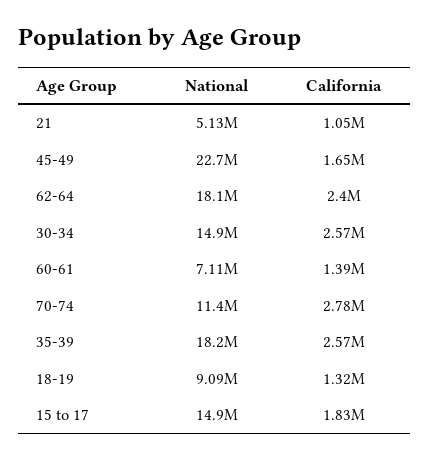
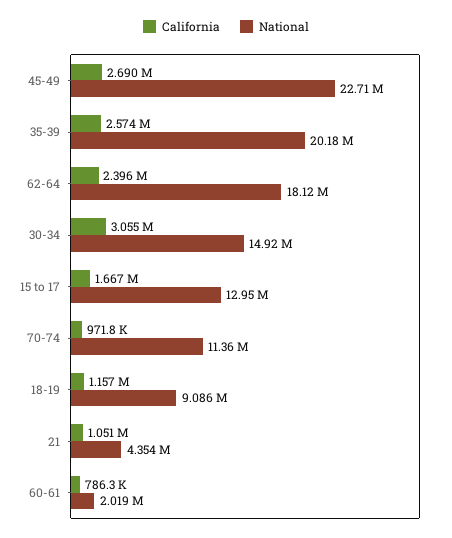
  {
    "National": {
-     "21": 5130000,
+     "21": 4354000,
      "45-49": 22710000,
      "62-64": 18120000,
      "30-34": 14920000,
-     "60-61": 7110000,
+     "60-61": 2019000,
      "70-74": 11360000,
-     "35-39": 18200000,
+     "35-39": 20180000,
      "18-19": 9086000,
-     "15 to 17": 14900000
+     "15 to 17": 12950000
    },
    "California": {
      "21": 1051000,
-     "45-49": 1650000,
+     "45-49": 2690000,
      "62-64": 2396000,
-     "30-34": 2570000,
+     "30-34": 3055000,
-     "60-61": 1390000,
+     "60-61": 786300,
-     "70-74": 2780000,
+     "70-74": 971800,
      "35-39": 2574000,
-     "18-19": 1320000,
+     "18-19": 1157000,
-     "15 to 17": 1830000
+     "15 to 17": 1667000
    }
  }

